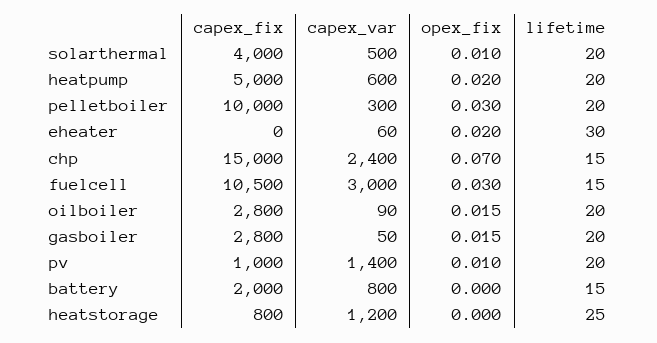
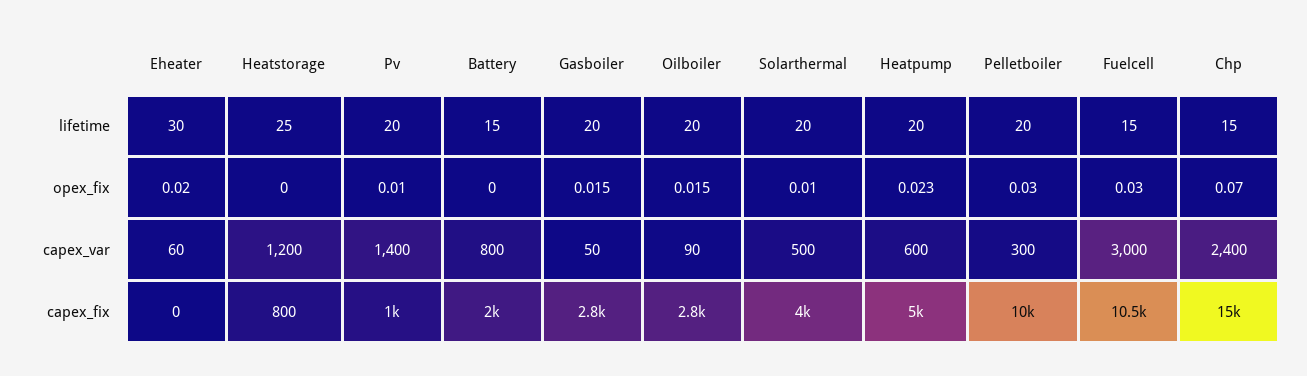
  {
    "capex_fix": {
      "solarthermal": 4000,
      "heatpump": 5000,
      "pelletboiler": 10000,
      "eheater": 0,
      "chp": 15000,
      "fuelcell": 10500,
      "oilboiler": 2800,
      "gasboiler": 2800,
      "pv": 1000,
      "battery": 2000,
      "heatstorage": 800
    },
    "capex_var": {
      "solarthermal": 500,
      "heatpump": 600,
      "pelletboiler": 300,
      "eheater": 60,
      "chp": 2400,
      "fuelcell": 3000,
      "oilboiler": 90,
      "gasboiler": 50,
      "pv": 1400,
      "battery": 800,
      "heatstorage": 1200
    },
    "opex_fix": {
      "solarthermal": 0.01,
-     "heatpump": 0.02,
+     "heatpump": 0.023,
      "pelletboiler": 0.03,
      "eheater": 0.02,
      "chp": 0.07,
      "fuelcell": 0.03,
      "oilboiler": 0.015,
      "gasboiler": 0.015,
      "pv": 0.01,
      "battery": 0,
      "heatstorage": 0
    },
    "lifetime": {
      "solarthermal": 20,
      "heatpump": 20,
      "pelletboiler": 20,
      "eheater": 30,
      "chp": 15,
      "fuelcell": 15,
      "oilboiler": 20,
      "gasboiler": 20,
      "pv": 20,
      "battery": 15,
      "heatstorage": 25
    }
  }

